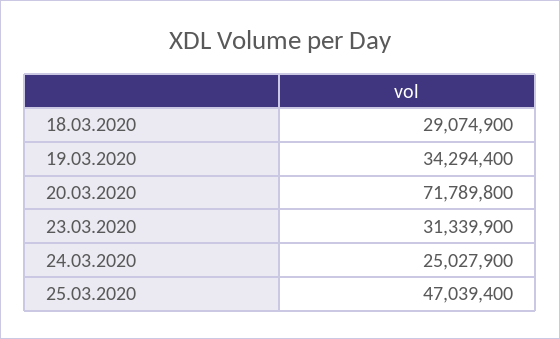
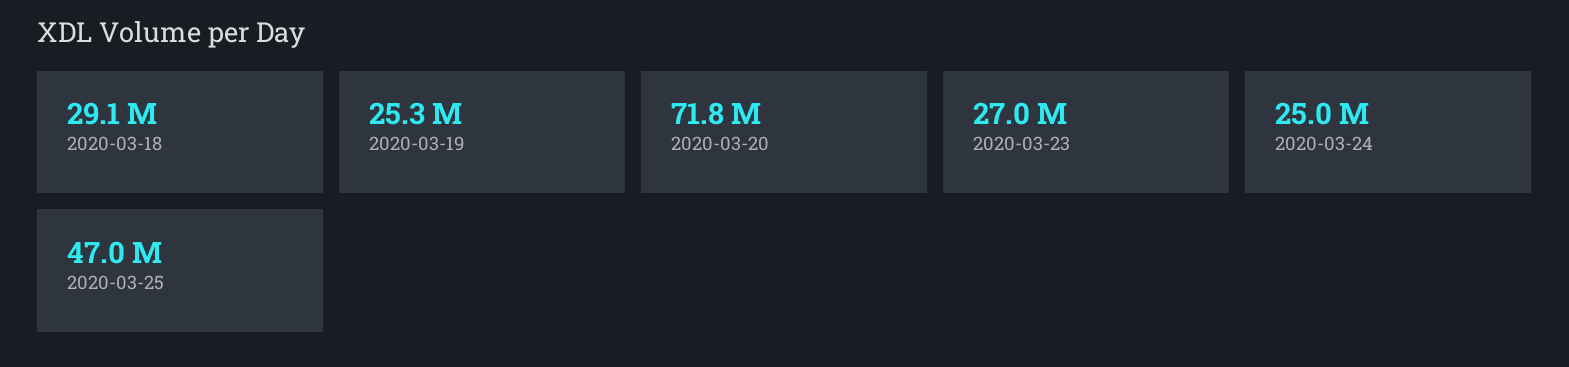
  {
    "18.03.2020": 29074900,
-   "19.03.2020": 34294400,
+   "19.03.2020": 25300000,
    "20.03.2020": 71789800,
-   "23.03.2020": 31339900,
+   "23.03.2020": 27000000,
    "24.03.2020": 25027900,
    "25.03.2020": 47039400
  }

